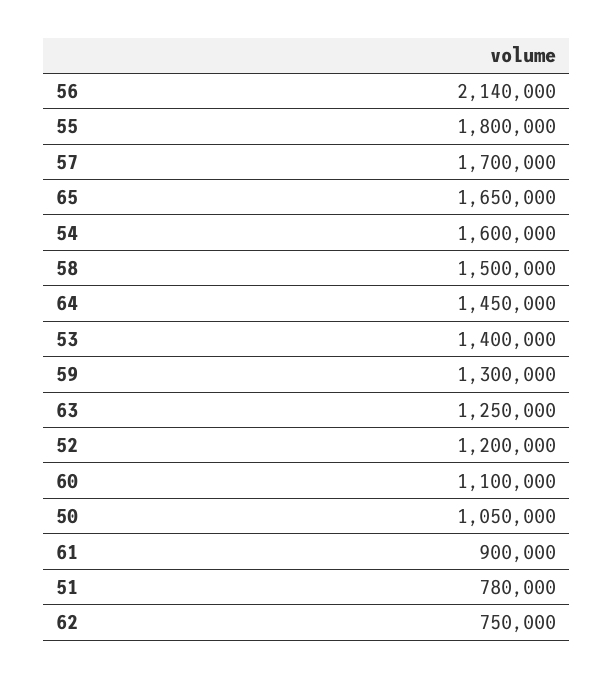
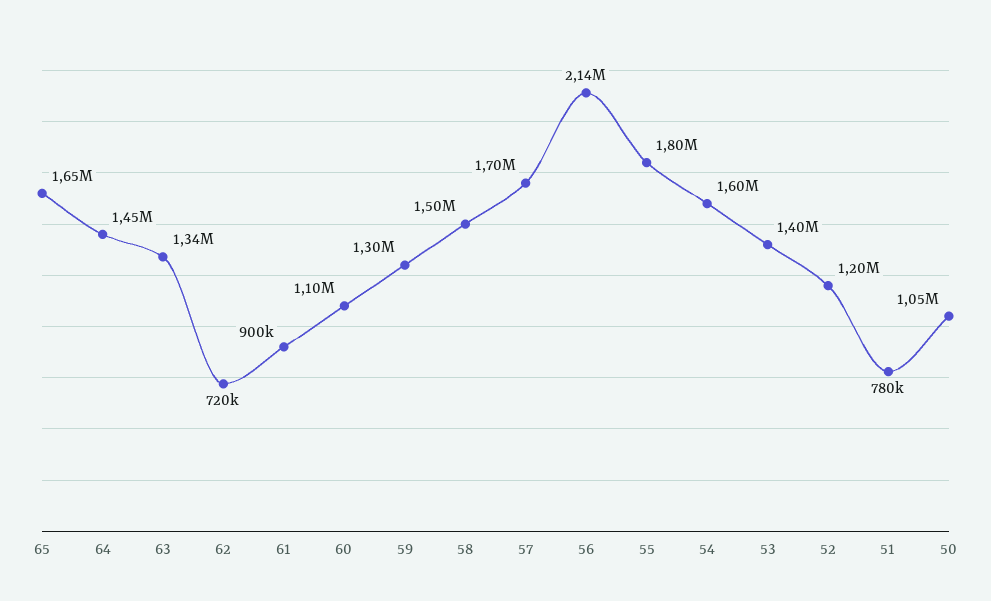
  {
    "56": 2140000,
    "55": 1800000,
    "57": 1700000,
    "65": 1650000,
    "54": 1600000,
    "58": 1500000,
    "64": 1450000,
    "53": 1400000,
    "59": 1300000,
-   "63": 1250000,
+   "63": 1340000,
    "52": 1200000,
    "60": 1100000,
    "50": 1050000,
    "61": 900000,
    "51": 780000,
-   "62": 750000
+   "62": 720000
  }

